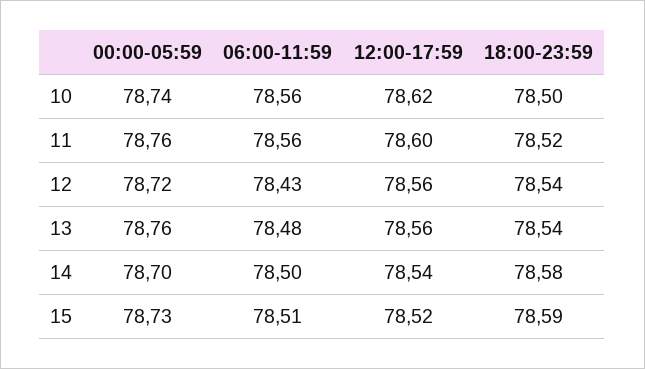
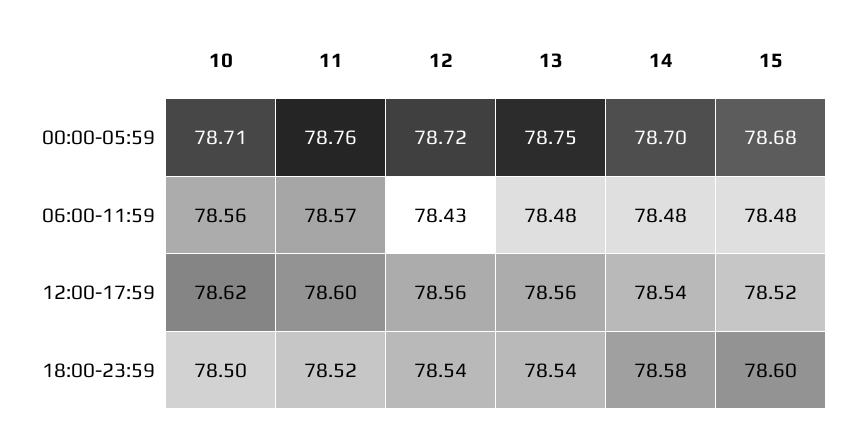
  {
    "00:00-05:59": {
-     "10": 78.74,
+     "10": 78.71,
      "11": 78.76,
      "12": 78.72,
-     "13": 78.76,
+     "13": 78.75,
      "14": 78.7,
-     "15": 78.73
+     "15": 78.68
    },
    "06:00-11:59": {
      "10": 78.56,
-     "11": 78.56,
+     "11": 78.57,
      "12": 78.43,
      "13": 78.48,
-     "14": 78.5,
+     "14": 78.48,
-     "15": 78.51
+     "15": 78.48
    },
    "12:00-17:59": {
      "10": 78.62,
      "11": 78.6,
      "12": 78.56,
      "13": 78.56,
      "14": 78.54,
      "15": 78.52
    },
    "18:00-23:59": {
      "10": 78.5,
      "11": 78.52,
      "12": 78.54,
      "13": 78.54,
      "14": 78.58,
-     "15": 78.59
+     "15": 78.6
    }
  }

